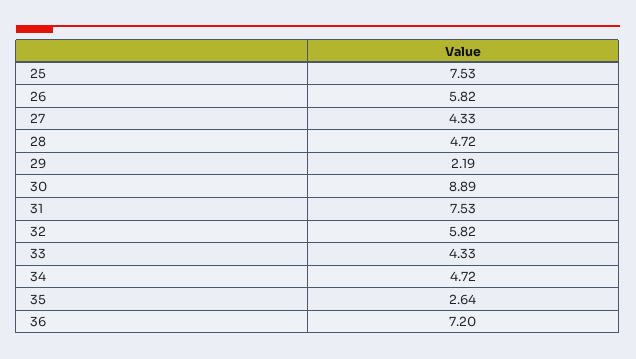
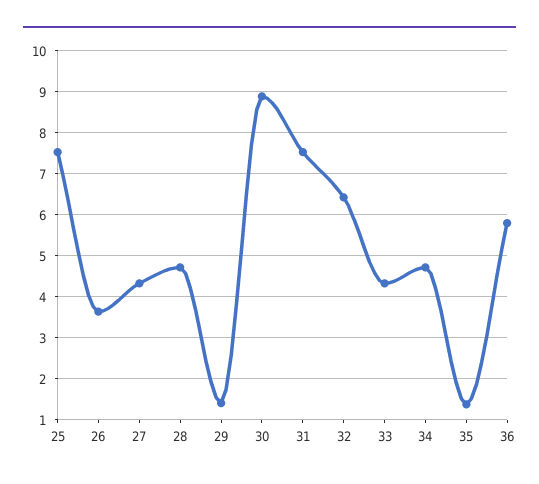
  {
    "25": 7.53,
-   "26": 5.82,
+   "26": 3.6,
    "27": 4.33,
    "28": 4.72,
-   "29": 2.19,
+   "29": 1.4,
    "30": 8.89,
    "31": 7.53,
-   "32": 5.82,
+   "32": 6.4,
    "33": 4.33,
    "34": 4.72,
-   "35": 2.64,
+   "35": 1.4,
-   "36": 7.2
+   "36": 5.8
  }

